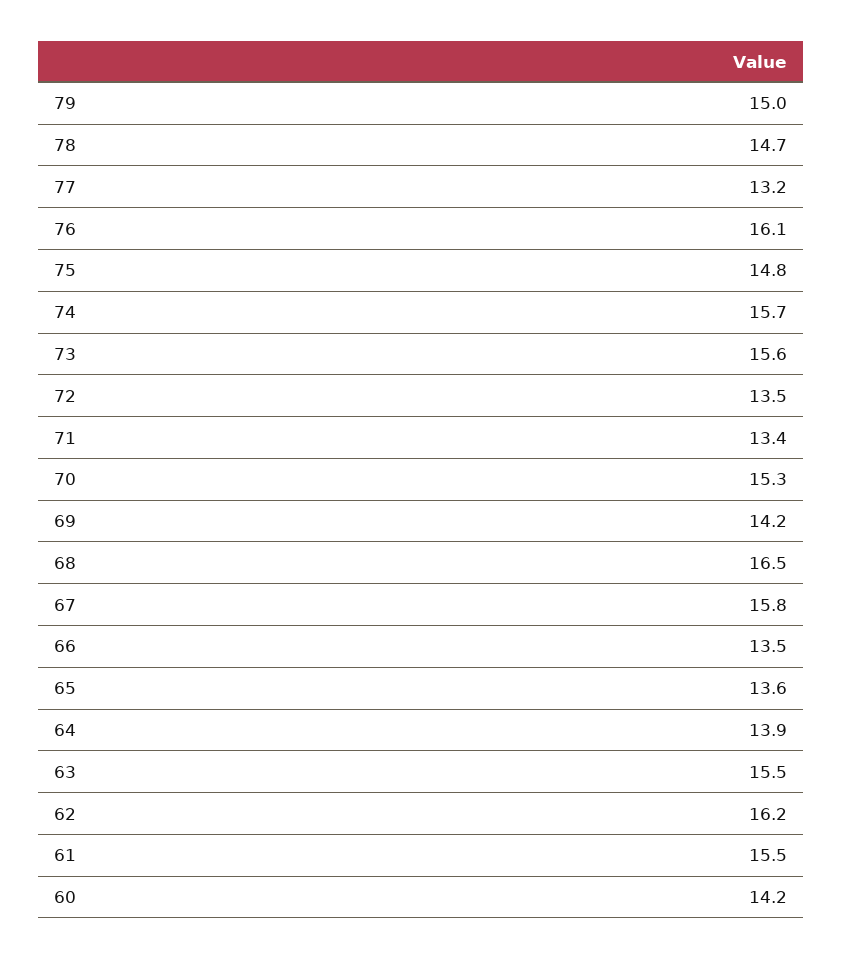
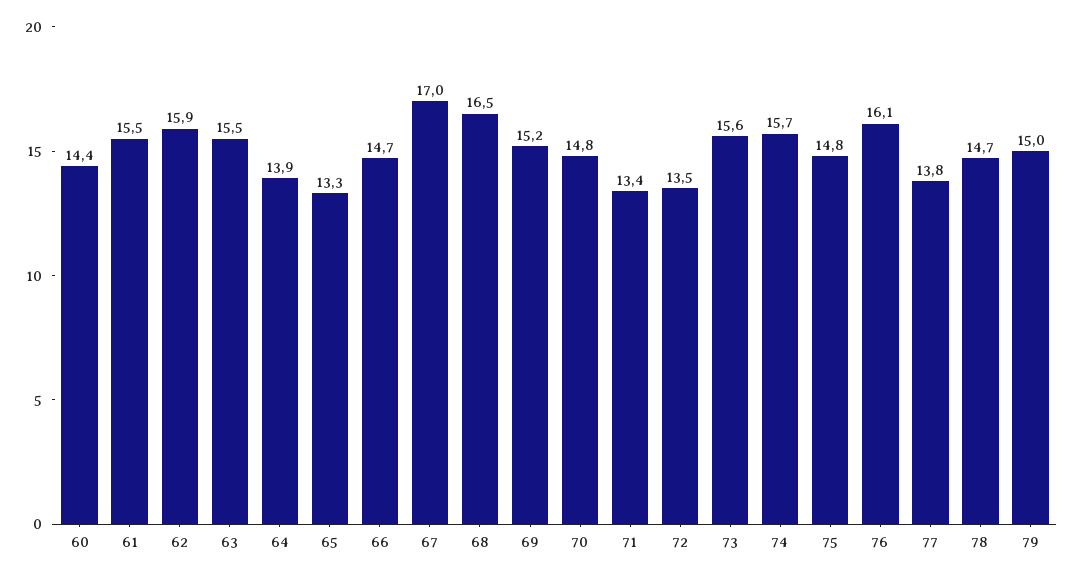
  {
    "79": 15,
    "78": 14.7,
-   "77": 13.2,
+   "77": 13.8,
    "76": 16.1,
    "75": 14.8,
    "74": 15.7,
    "73": 15.6,
    "72": 13.5,
    "71": 13.4,
-   "70": 15.3,
+   "70": 14.8,
-   "69": 14.2,
+   "69": 15.2,
    "68": 16.5,
-   "67": 15.8,
+   "67": 17,
-   "66": 13.5,
+   "66": 14.7,
-   "65": 13.6,
+   "65": 13.3,
    "64": 13.9,
    "63": 15.5,
-   "62": 16.2,
+   "62": 15.9,
    "61": 15.5,
-   "60": 14.2
+   "60": 14.4
  }

